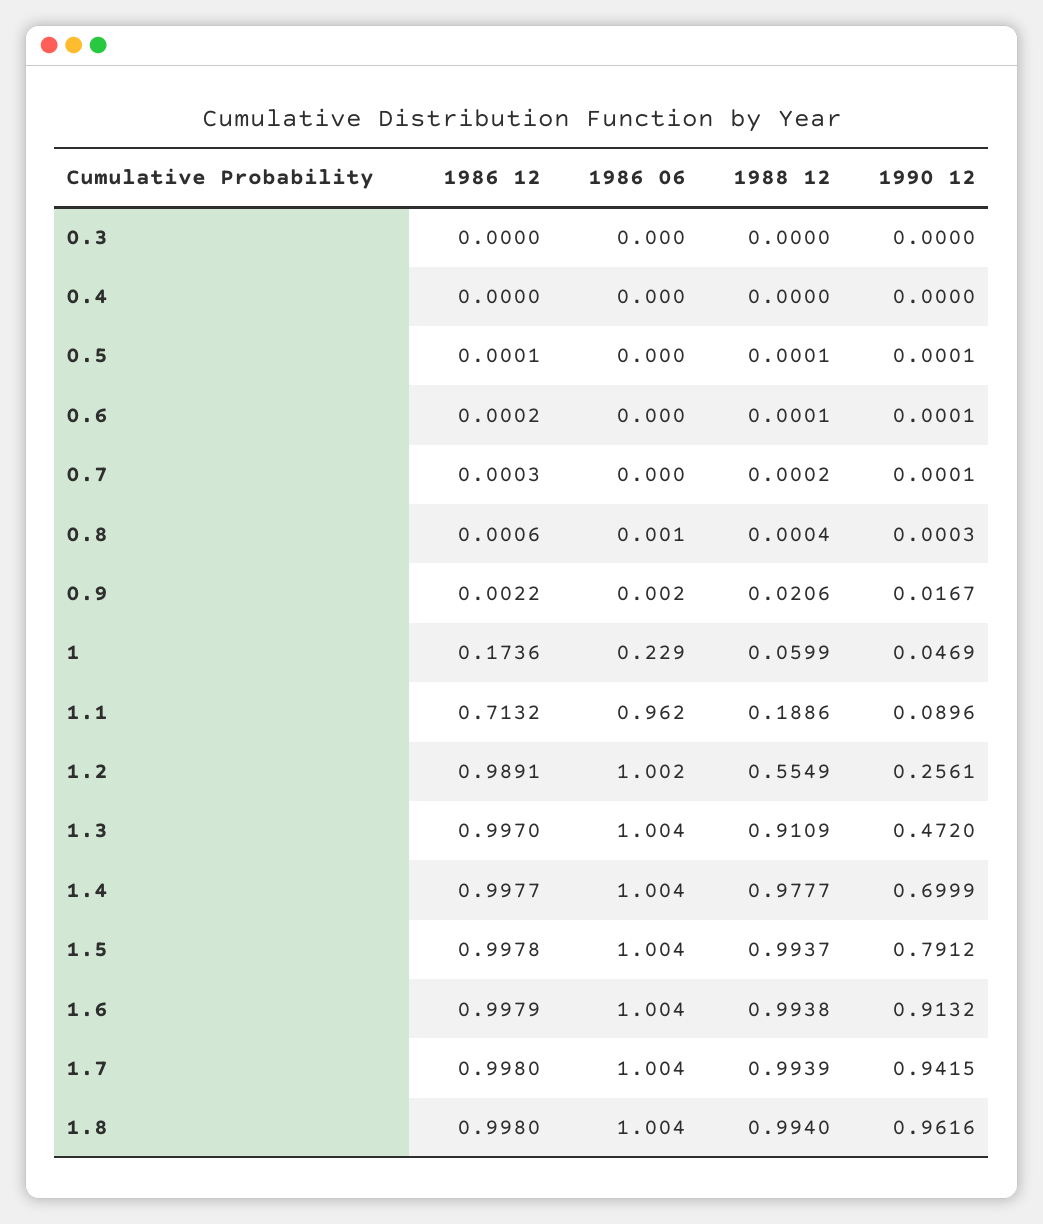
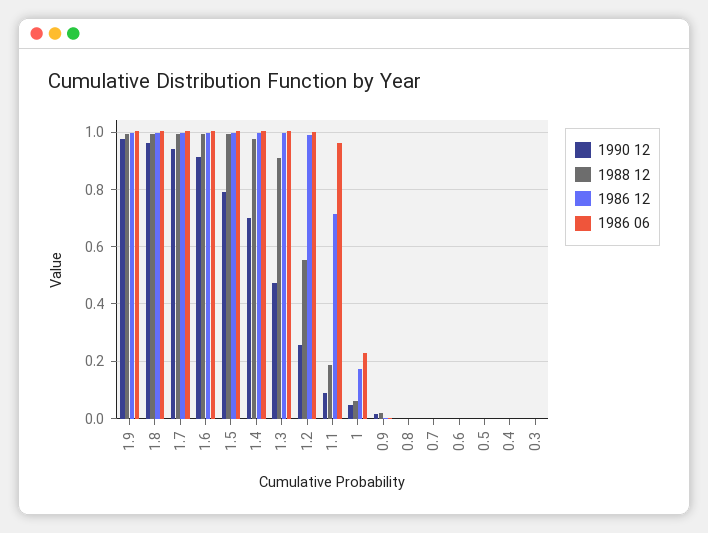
  {
    "1986 12": {
      "0.3": 0,
      "0.4": 0,
      "0.5": 0.0001,
      "0.6": 0.0002,
      "0.7": 0.0003,
      "0.8": 0.0006,
      "0.9": 0.0022,
      "1": 0.1736,
      "1.1": 0.7132,
      "1.2": 0.9891,
      "1.3": 0.997,
      "1.4": 0.9977,
      "1.5": 0.9978,
      "1.6": 0.9979,
      "1.7": 0.998,
-     "1.8": 0.998
+     "1.8": 0.998,
+     "1.9": 1
    },
    "1986 06": {
      "0.3": 0,
      "0.4": 0,
      "0.5": 0,
      "0.6": 0,
      "0.7": 0,
      "0.8": 0.001,
      "0.9": 0.002,
      "1": 0.229,
      "1.1": 0.962,
      "1.2": 1.002,
      "1.3": 1.004,
      "1.4": 1.004,
      "1.5": 1.004,
      "1.6": 1.004,
      "1.7": 1.004,
-     "1.8": 1.004
+     "1.8": 1.004,
+     "1.9": 1
    },
    "1988 12": {
      "0.3": 0,
      "0.4": 0,
      "0.5": 0.0001,
      "0.6": 0.0001,
      "0.7": 0.0002,
      "0.8": 0.0004,
      "0.9": 0.0206,
      "1": 0.0599,
      "1.1": 0.1886,
      "1.2": 0.5549,
      "1.3": 0.9109,
      "1.4": 0.9777,
      "1.5": 0.9937,
      "1.6": 0.9938,
      "1.7": 0.9939,
-     "1.8": 0.994
+     "1.8": 0.994,
+     "1.9": 1
    },
    "1990 12": {
      "0.3": 0,
      "0.4": 0,
      "0.5": 0.0001,
      "0.6": 0.0001,
      "0.7": 0.0001,
      "0.8": 0.0003,
      "0.9": 0.0167,
      "1": 0.0469,
      "1.1": 0.0896,
      "1.2": 0.2561,
      "1.3": 0.472,
      "1.4": 0.6999,
      "1.5": 0.7912,
      "1.6": 0.9132,
      "1.7": 0.9415,
-     "1.8": 0.9616
+     "1.8": 0.9616,
+     "1.9": 0.975
    }
  }

